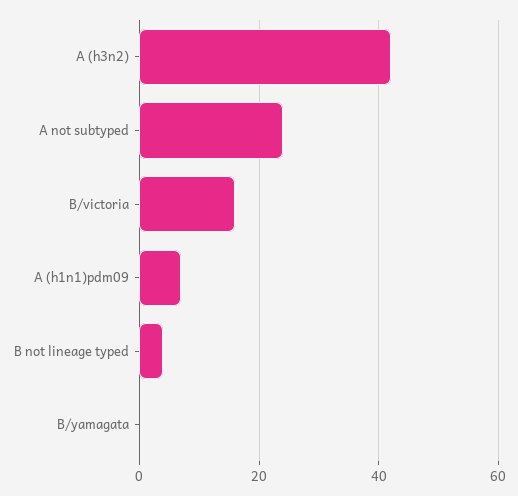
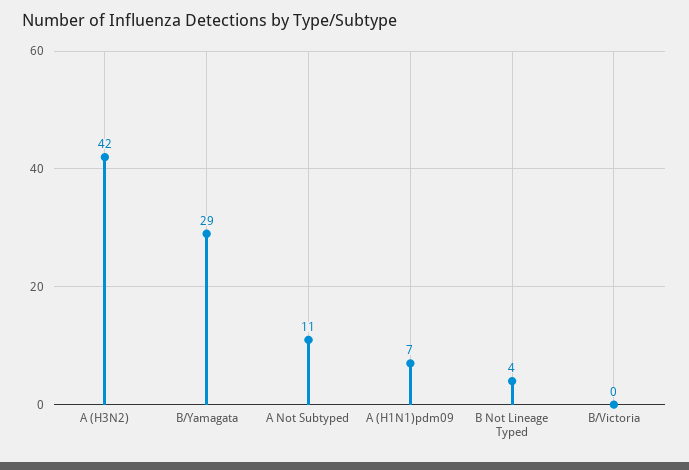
  {
    "A (h3n2)": 42,
-   "A not subtyped": 25,
+   "A not subtyped": 11,
-   "B/victoria": 15,
+   "B/victoria": 0,
    "A (h1n1)pdm09": 7,
    "B not lineage typed": 4,
-   "B/yamagata": 0
+   "B/yamagata": 29
  }

